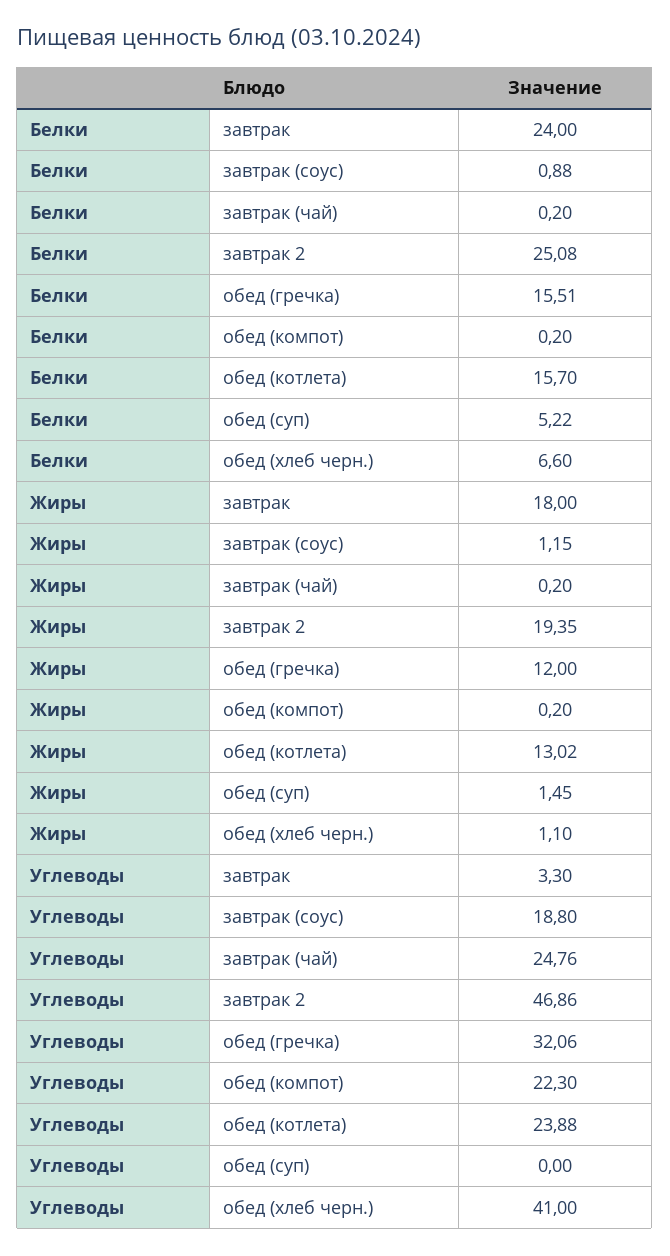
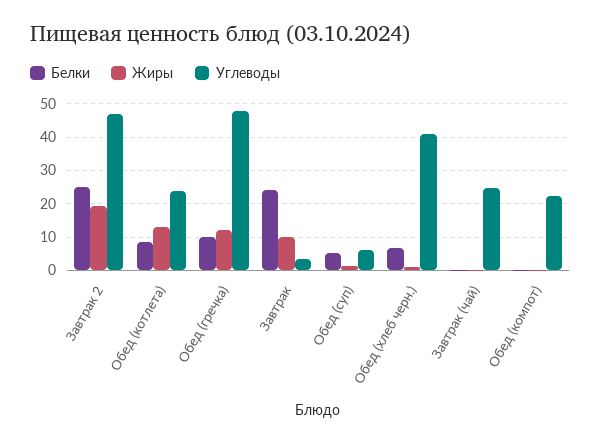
  {
    "Белки": {
      "завтрак": 24,
-     "завтрак (соус)": 0.88,
      "завтрак (чай)": 0.2,
      "завтрак 2": 25.08,
-     "обед (гречка)": 15.51,
+     "обед (гречка)": 10,
      "обед (компот)": 0.2,
-     "обед (котлета)": 15.7,
+     "обед (котлета)": 8,
      "обед (суп)": 5.22,
      "обед (хлеб черн.)": 6.6
    },
    "Жиры": {
-     "завтрак": 18,
+     "завтрак": 10,
-     "завтрак (соус)": 1.15,
      "завтрак (чай)": 0.2,
      "завтрак 2": 19.35,
      "обед (гречка)": 12,
      "обед (компот)": 0.2,
      "обед (котлета)": 13.02,
      "обед (суп)": 1.45,
      "обед (хлеб черн.)": 1.1
    },
    "Углеводы": {
      "завтрак": 3.3,
-     "завтрак (соус)": 18.8,
      "завтрак (чай)": 24.76,
      "завтрак 2": 46.86,
-     "обед (гречка)": 32.06,
+     "обед (гречка)": 48,
      "обед (компот)": 22.3,
      "обед (котлета)": 23.88,
-     "обед (суп)": 0,
+     "обед (суп)": 6,
      "обед (хлеб черн.)": 41
    }
  }

